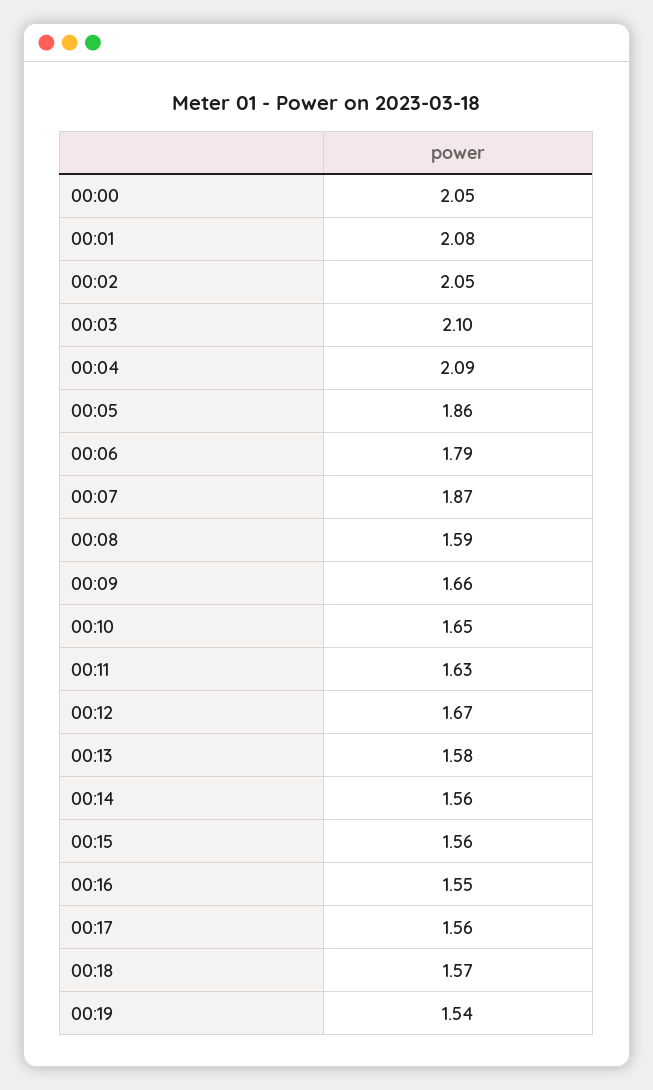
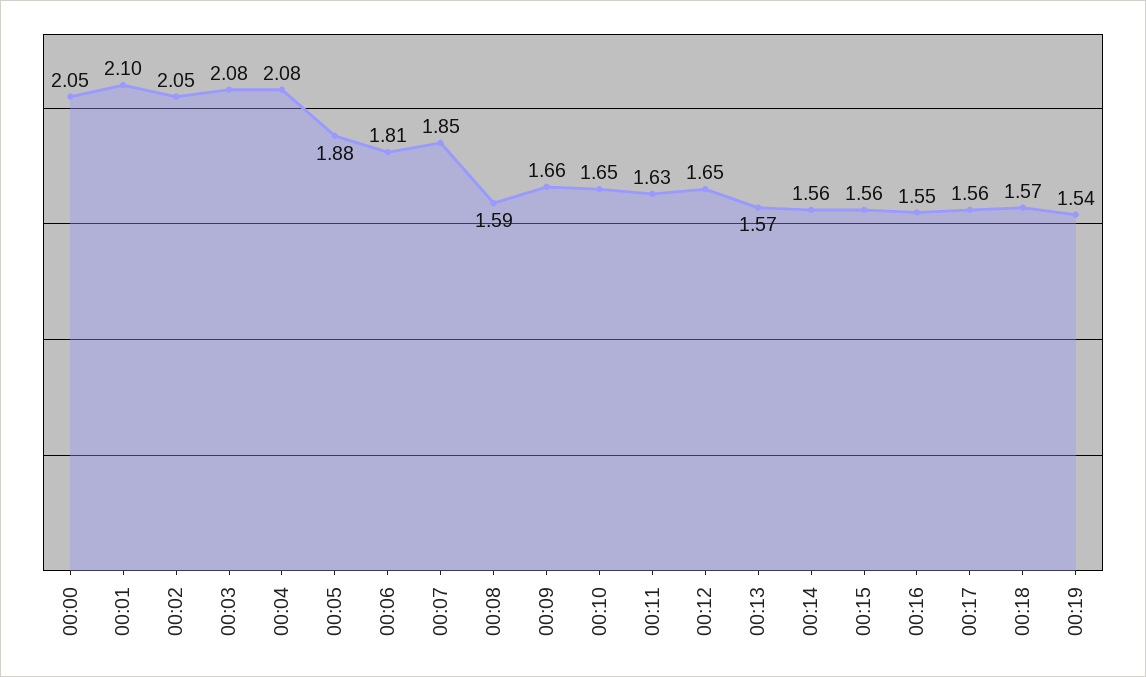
  {
    "00:00": 2.05,
-   "00:01": 2.08,
+   "00:01": 2.1,
    "00:02": 2.05,
-   "00:03": 2.1,
+   "00:03": 2.08,
-   "00:04": 2.09,
+   "00:04": 2.08,
-   "00:05": 1.86,
+   "00:05": 1.88,
-   "00:06": 1.79,
+   "00:06": 1.81,
-   "00:07": 1.87,
+   "00:07": 1.85,
    "00:08": 1.59,
    "00:09": 1.66,
    "00:10": 1.65,
    "00:11": 1.63,
-   "00:12": 1.67,
+   "00:12": 1.65,
-   "00:13": 1.58,
+   "00:13": 1.57,
    "00:14": 1.56,
    "00:15": 1.56,
    "00:16": 1.55,
    "00:17": 1.56,
    "00:18": 1.57,
    "00:19": 1.54
  }

